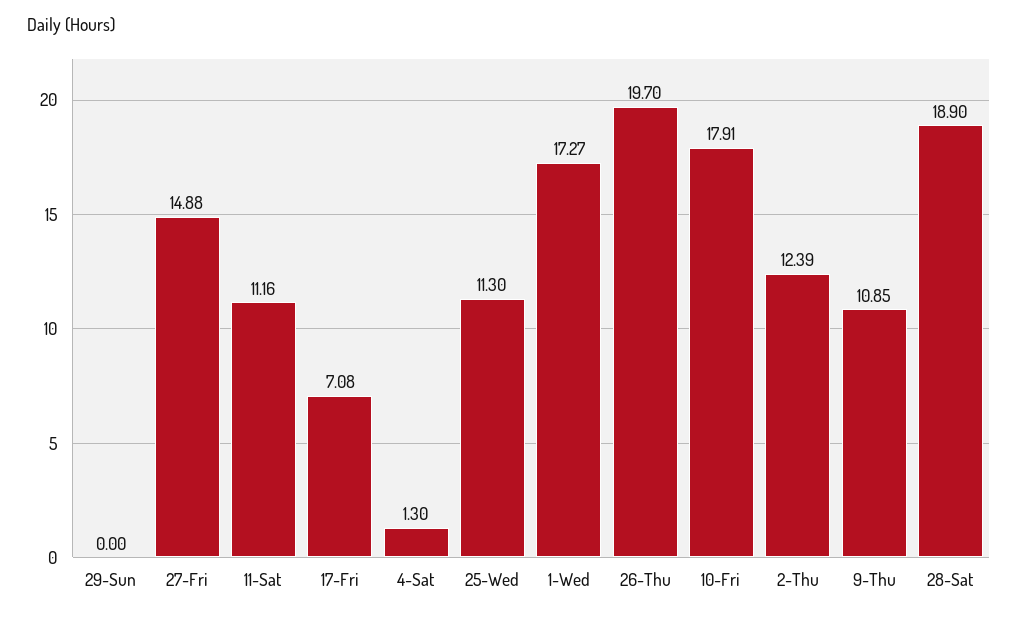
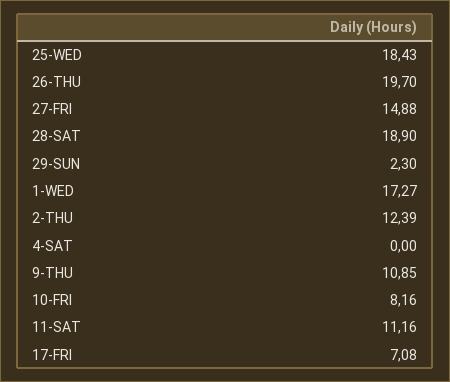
  {
-   "29-Sun": 0,
+   "29-Sun": 2.3,
    "27-Fri": 14.88,
    "11-Sat": 11.16,
    "17-Fri": 7.08,
-   "4-Sat": 1.3,
+   "4-Sat": 0,
-   "25-Wed": 11.3,
+   "25-Wed": 18.43,
    "1-Wed": 17.27,
    "26-Thu": 19.7,
-   "10-Fri": 17.91,
+   "10-Fri": 8.16,
    "2-Thu": 12.39,
    "9-Thu": 10.85,
    "28-Sat": 18.9
  }

